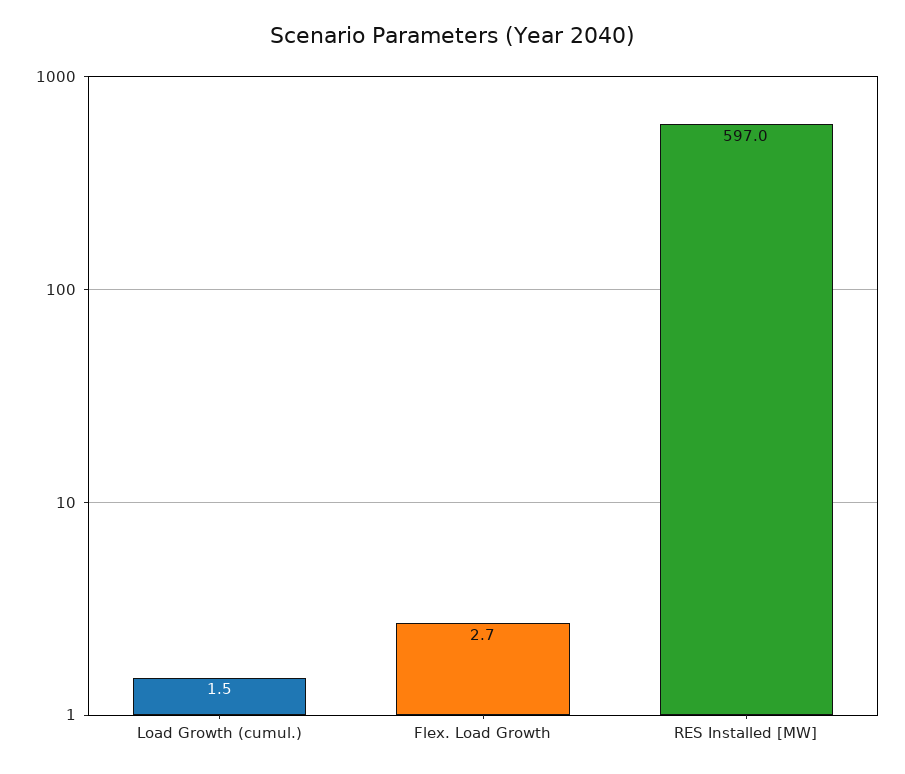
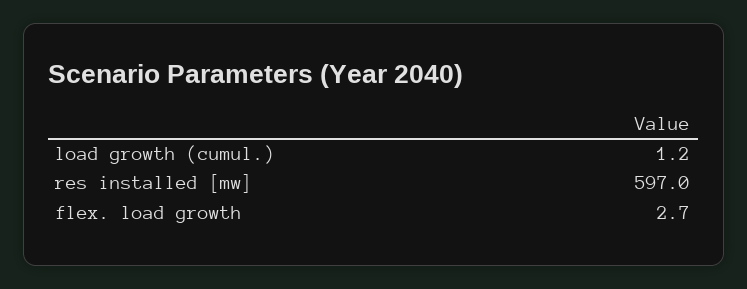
  {
-   "Load Growth (cumul.)": 1.5,
+   "Load Growth (cumul.)": 1.2,
    "Flex. Load Growth": 2.7,
    "RES Installed [MW]": 597
  }

